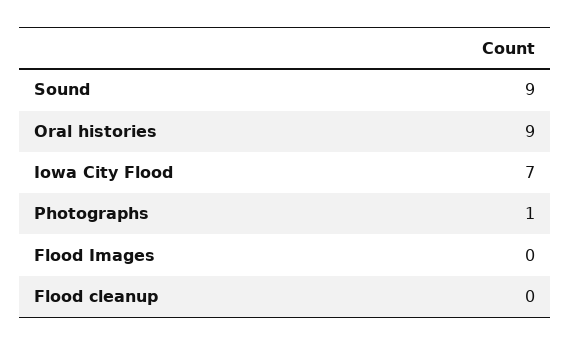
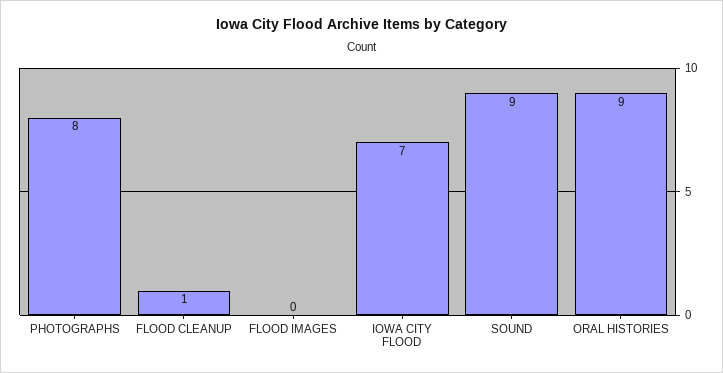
  {
    "Sound": 9,
    "Oral histories": 9,
    "Iowa City Flood": 7,
-   "Photographs": 1,
+   "Photographs": 8,
    "Flood Images": 0,
-   "Flood cleanup": 0
+   "Flood cleanup": 1
  }

